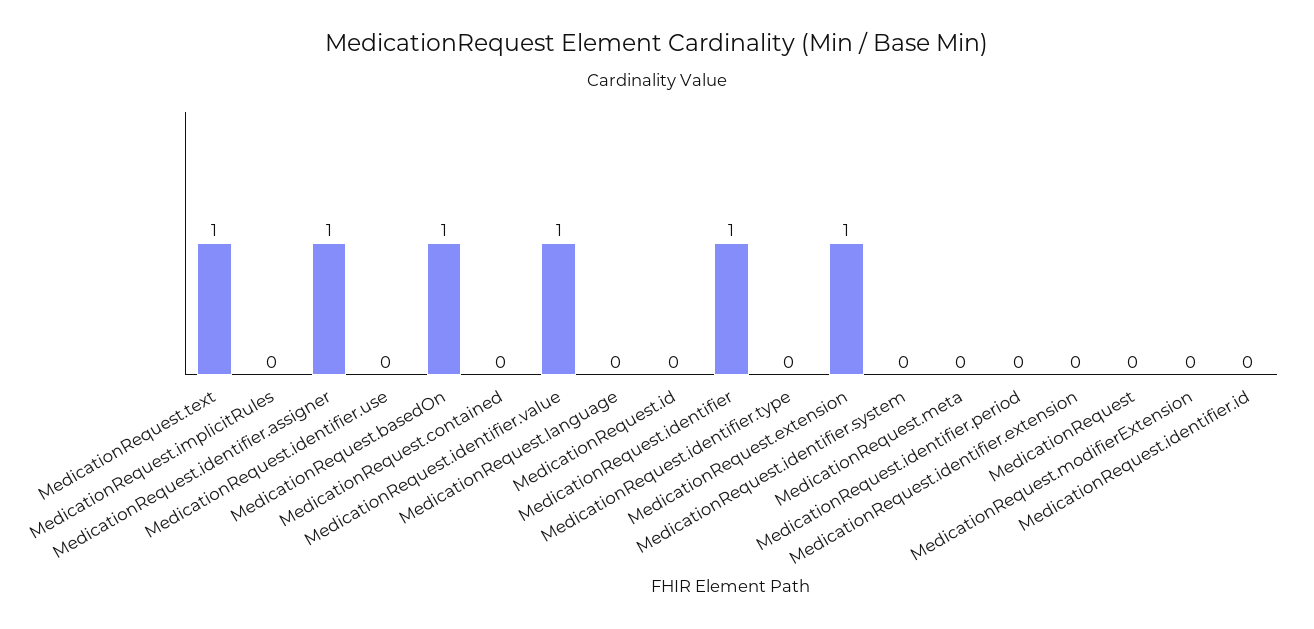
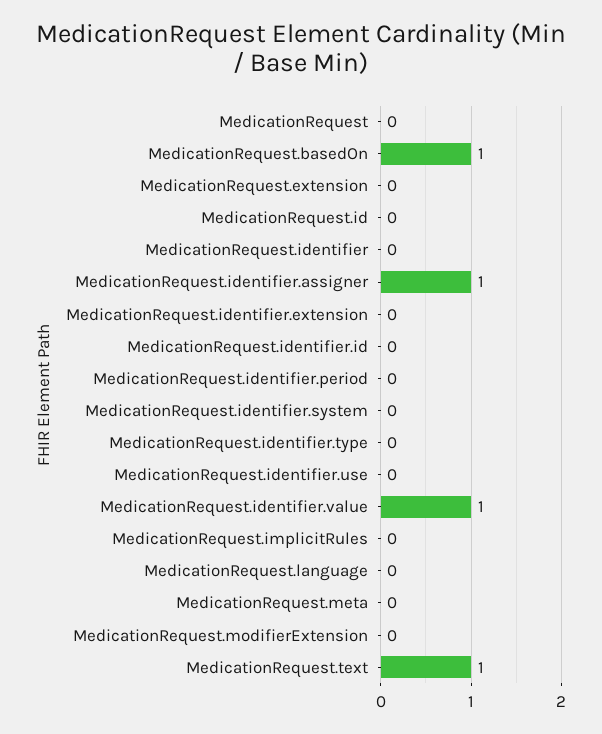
  {
    "MedicationRequest.text": 1,
    "MedicationRequest.implicitRules": 0,
    "MedicationRequest.identifier.assigner": 1,
    "MedicationRequest.identifier.use": 0,
    "MedicationRequest.basedOn": 1,
-   "MedicationRequest.contained": 0,
    "MedicationRequest.identifier.value": 1,
    "MedicationRequest.language": 0,
    "MedicationRequest.id": 0,
-   "MedicationRequest.identifier": 1,
+   "MedicationRequest.identifier": 0,
    "MedicationRequest.identifier.type": 0,
-   "MedicationRequest.extension": 1,
+   "MedicationRequest.extension": 0,
    "MedicationRequest.identifier.system": 0,
    "MedicationRequest.meta": 0,
    "MedicationRequest.identifier.period": 0,
    "MedicationRequest.identifier.extension": 0,
    "MedicationRequest": 0,
    "MedicationRequest.modifierExtension": 0,
    "MedicationRequest.identifier.id": 0
  }

